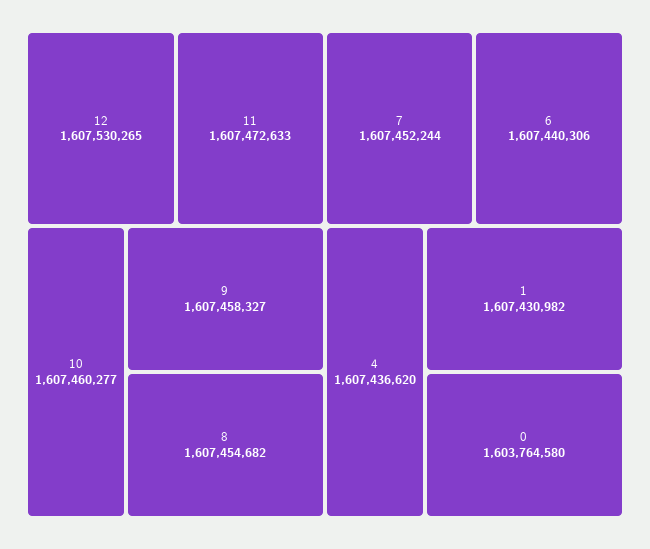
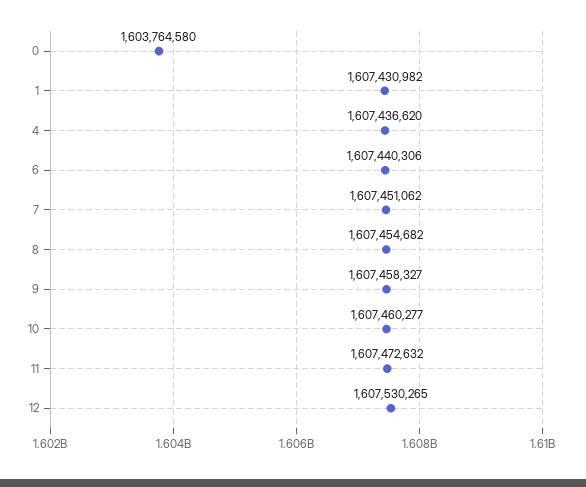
  {
    "12": 1607530265,
-   "11": 1607472633,
+   "11": 1607472632,
    "10": 1607460277,
    "9": 1607458327,
    "8": 1607454682,
-   "7": 1607452244,
+   "7": 1607451062,
    "6": 1607440306,
    "4": 1607436620,
    "1": 1607430982,
    "0": 1603764580
  }

